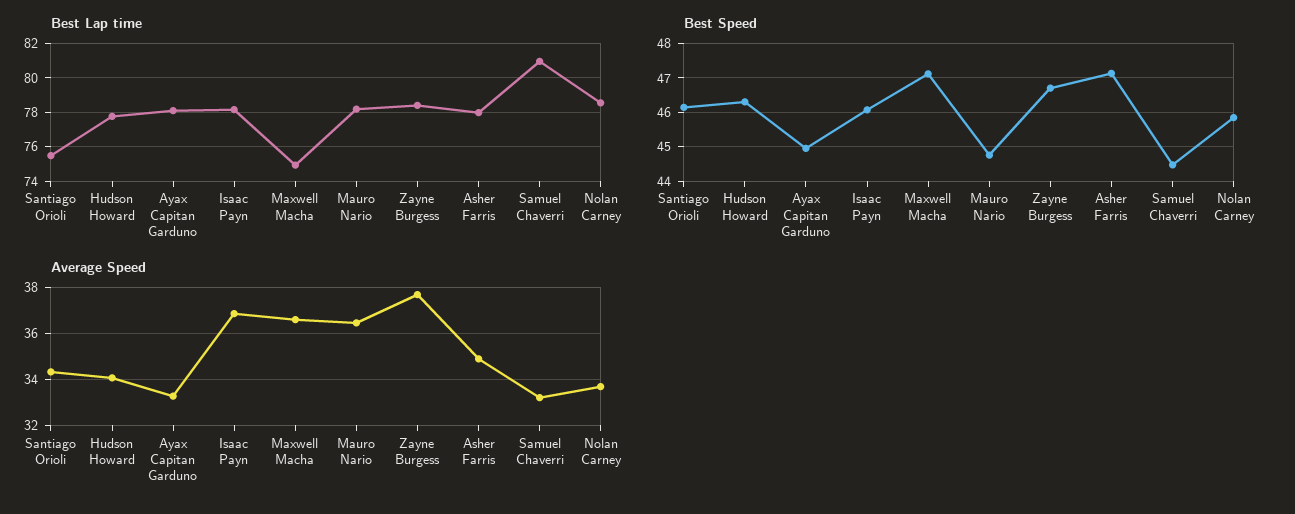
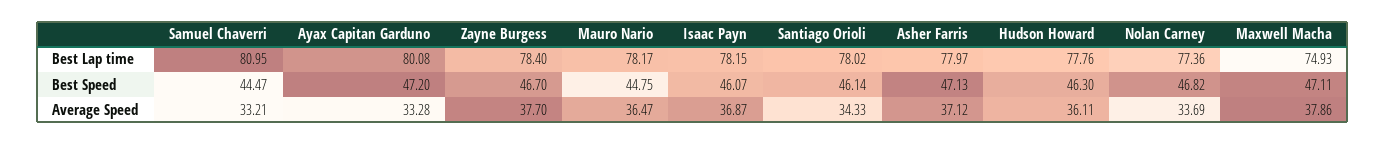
  {
    "Best Lap time": {
-     "Santiago Orioli": 75.5,
+     "Santiago Orioli": 78.02,
      "Hudson Howard": 77.76,
-     "Ayax Capitan Garduno": 78,
+     "Ayax Capitan Garduno": 80.08,
      "Isaac Payn": 78.15,
      "Maxwell Macha": 74.93,
      "Mauro Nario": 78.17,
      "Zayne Burgess": 78.4,
      "Asher Farris": 77.97,
      "Samuel Chaverri": 80.95,
-     "Nolan Carney": 78.5
+     "Nolan Carney": 77.36
    },
    "Best Speed": {
      "Santiago Orioli": 46.14,
      "Hudson Howard": 46.3,
-     "Ayax Capitan Garduno": 45,
+     "Ayax Capitan Garduno": 47.2,
      "Isaac Payn": 46.07,
      "Maxwell Macha": 47.11,
      "Mauro Nario": 44.75,
      "Zayne Burgess": 46.7,
      "Asher Farris": 47.13,
      "Samuel Chaverri": 44.47,
-     "Nolan Carney": 45.8
+     "Nolan Carney": 46.82
    },
    "Average Speed": {
      "Santiago Orioli": 34.33,
-     "Hudson Howard": 34,
+     "Hudson Howard": 36.11,
      "Ayax Capitan Garduno": 33.28,
      "Isaac Payn": 36.87,
-     "Maxwell Macha": 36.5,
+     "Maxwell Macha": 37.86,
      "Mauro Nario": 36.47,
      "Zayne Burgess": 37.7,
-     "Asher Farris": 35,
+     "Asher Farris": 37.12,
      "Samuel Chaverri": 33.21,
      "Nolan Carney": 33.69
    }
  }

